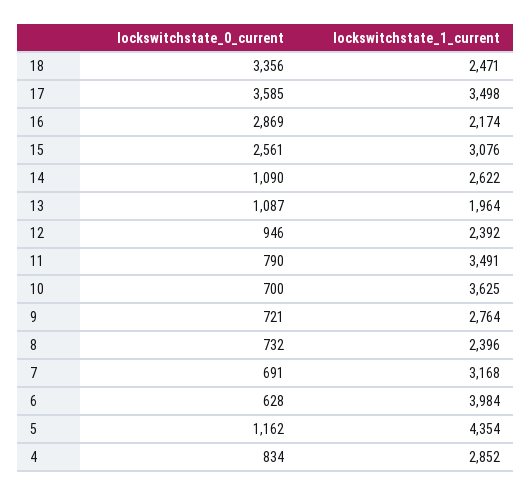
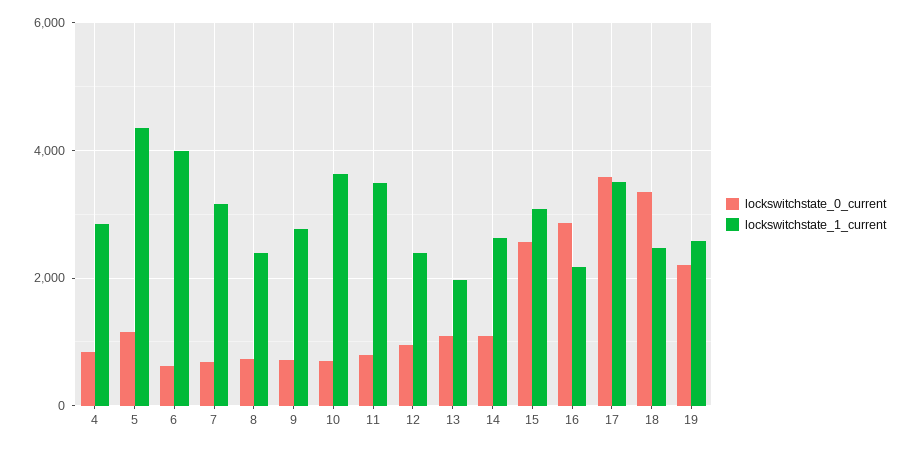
  {
    "lockswitchstate_0_current": {
      "18": 3356,
      "17": 3585,
      "16": 2869,
      "15": 2561,
      "14": 1090,
      "13": 1087,
      "12": 946,
      "11": 790,
      "10": 700,
      "9": 721,
      "8": 732,
      "7": 691,
      "6": 628,
      "5": 1162,
-     "4": 834
+     "4": 834,
+     "19": 2200
    },
    "lockswitchstate_1_current": {
      "18": 2471,
      "17": 3498,
      "16": 2174,
      "15": 3076,
      "14": 2622,
      "13": 1964,
      "12": 2392,
      "11": 3491,
      "10": 3625,
      "9": 2764,
      "8": 2396,
      "7": 3168,
      "6": 3984,
      "5": 4354,
-     "4": 2852
+     "4": 2852,
+     "19": 2600
    }
  }

